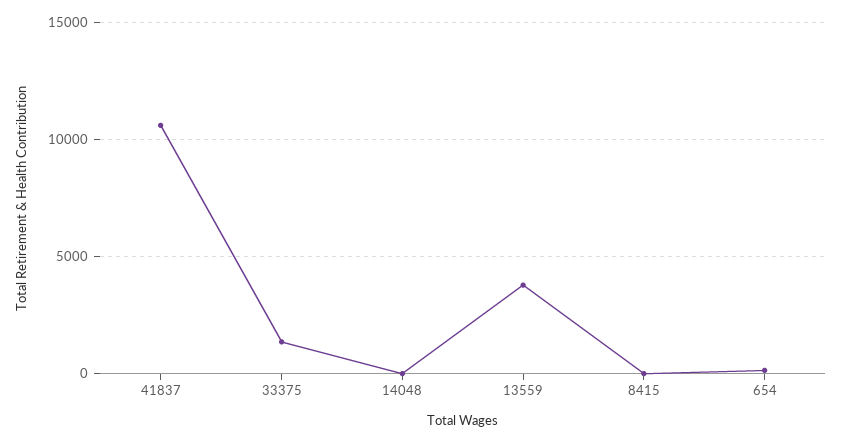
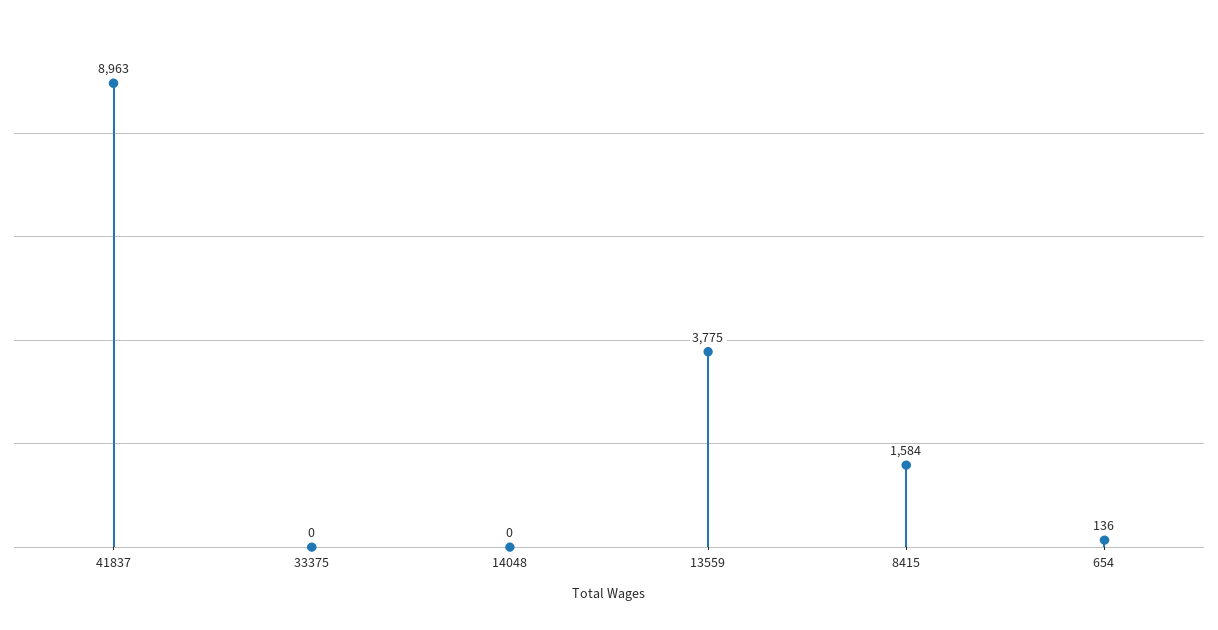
  {
-   "41837": 10500,
+   "41837": 8963,
-   "33375": 1500,
+   "33375": 0,
    "14048": 0,
    "13559": 3775,
-   "8415": 0,
+   "8415": 1584,
    "654": 136
  }

